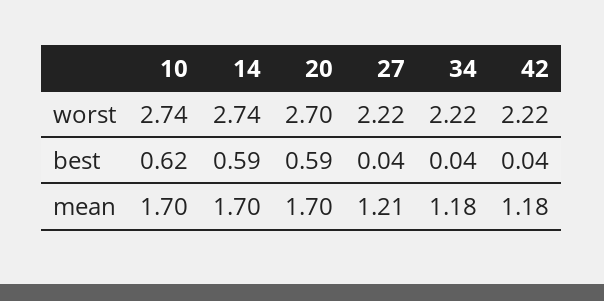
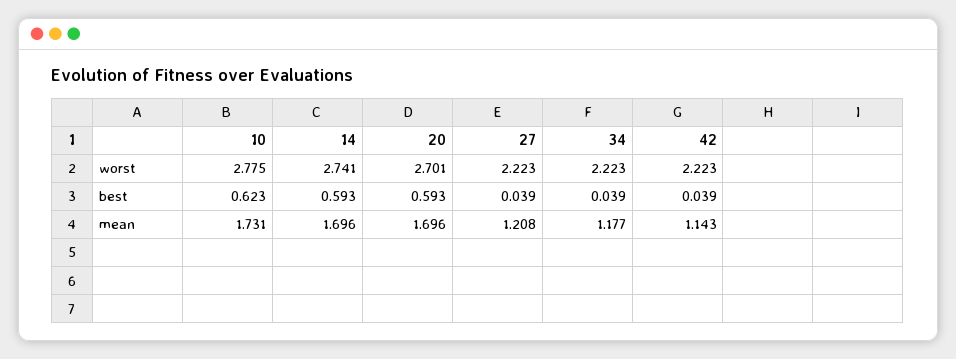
  {
    "10": {
-     "worst": 2.74,
+     "worst": 2.775,
      "best": 0.623,
-     "mean": 1.7
+     "mean": 1.731
    },
    "14": {
      "worst": 2.741,
      "best": 0.593,
      "mean": 1.696
    },
    "20": {
      "worst": 2.701,
      "best": 0.593,
      "mean": 1.696
    },
    "27": {
      "worst": 2.223,
      "best": 0.039,
      "mean": 1.208
    },
    "34": {
      "worst": 2.223,
      "best": 0.039,
      "mean": 1.177
    },
    "42": {
      "worst": 2.223,
      "best": 0.039,
-     "mean": 1.18
+     "mean": 1.143
    }
  }

